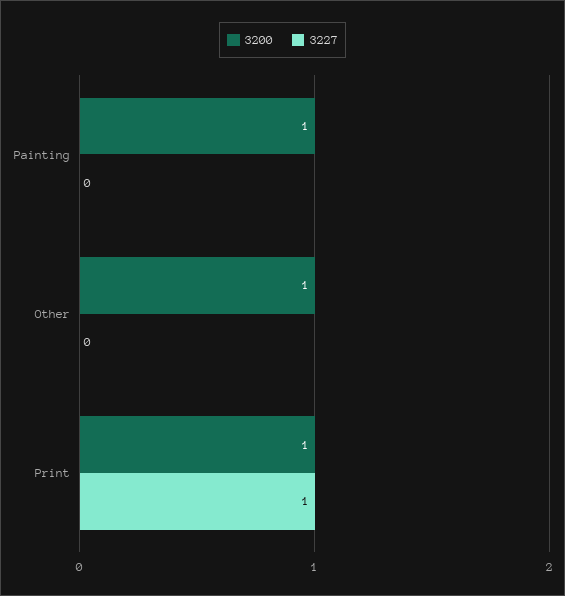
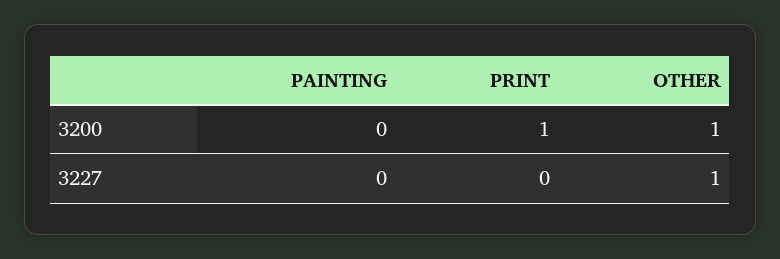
  {
    "3200": {
-     "Painting": 1,
+     "Painting": 0,
      "Other": 1,
      "Print": 1
    },
    "3227": {
      "Painting": 0,
-     "Other": 0,
+     "Other": 1,
-     "Print": 1
+     "Print": 0
    }
  }

